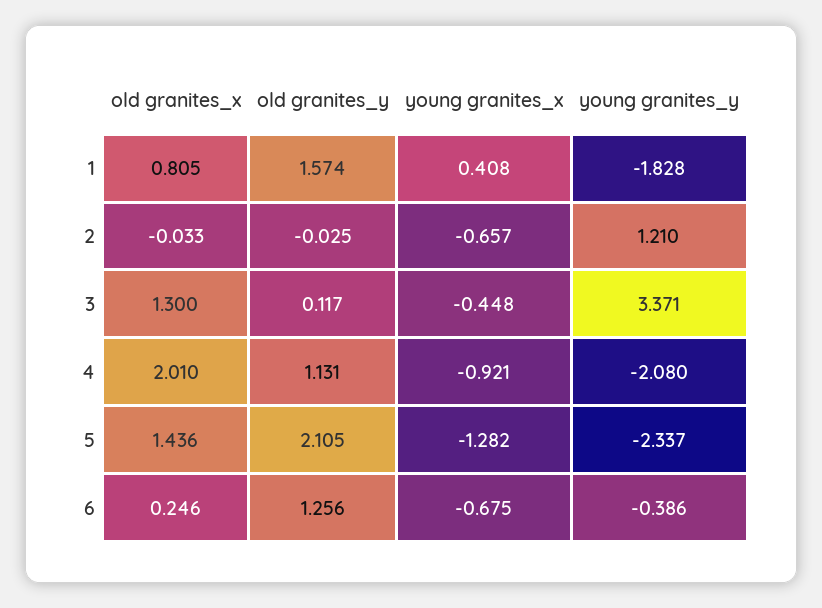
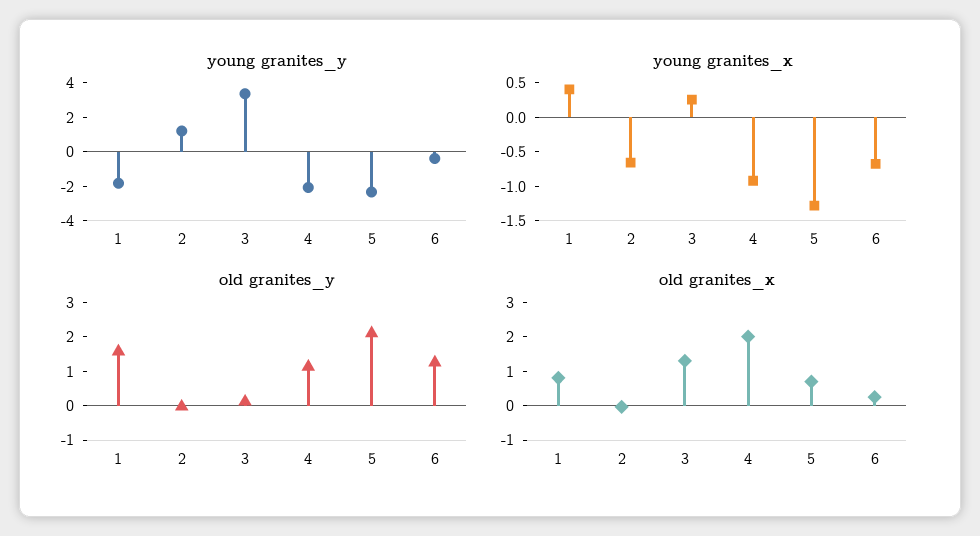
  {
    "old granites_x": {
      "1": 0.805,
      "2": -0.033,
      "3": 1.3,
      "4": 2.01,
-     "5": 1.436,
+     "5": 0.75,
      "6": 0.246
    },
    "old granites_y": {
      "1": 1.574,
      "2": -0.025,
      "3": 0.117,
      "4": 1.131,
      "5": 2.105,
      "6": 1.256
    },
    "young granites_x": {
      "1": 0.408,
      "2": -0.657,
-     "3": -0.448,
+     "3": 0.25,
      "4": -0.921,
      "5": -1.282,
      "6": -0.675
    },
    "young granites_y": {
      "1": -1.828,
      "2": 1.21,
      "3": 3.371,
      "4": -2.08,
      "5": -2.337,
      "6": -0.386
    }
  }

